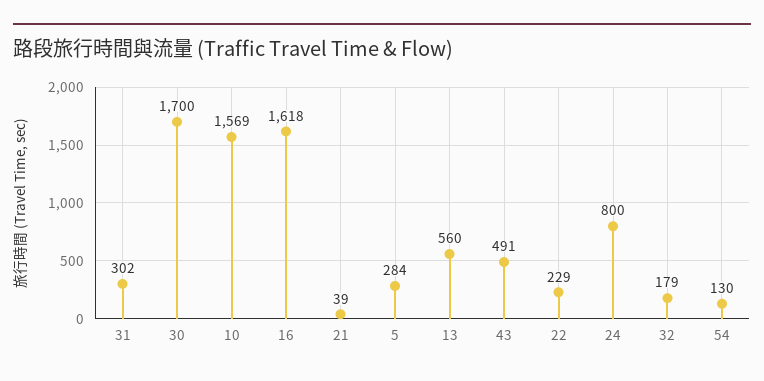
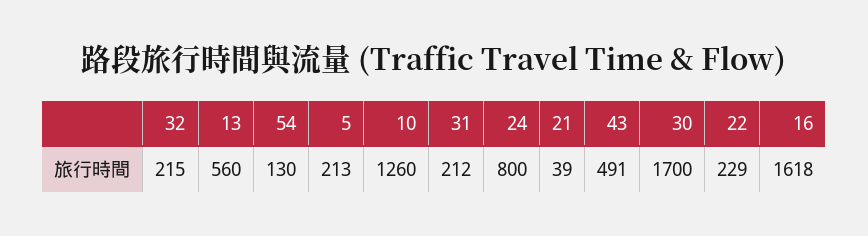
  {
-   "31": 302,
+   "31": 212,
    "30": 1700,
-   "10": 1569,
+   "10": 1260,
    "16": 1618,
    "21": 39,
-   "5": 284,
+   "5": 213,
    "13": 560,
    "43": 491,
    "22": 229,
    "24": 800,
-   "32": 179,
+   "32": 215,
    "54": 130
  }

